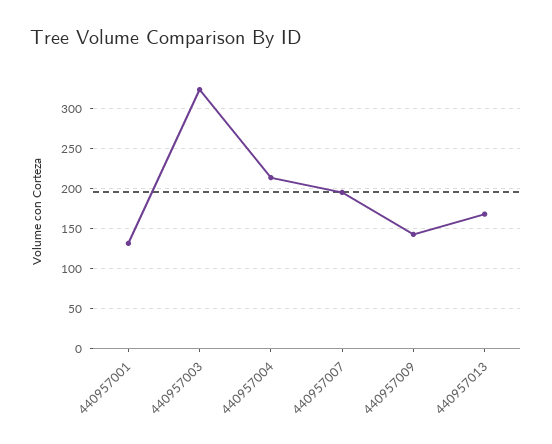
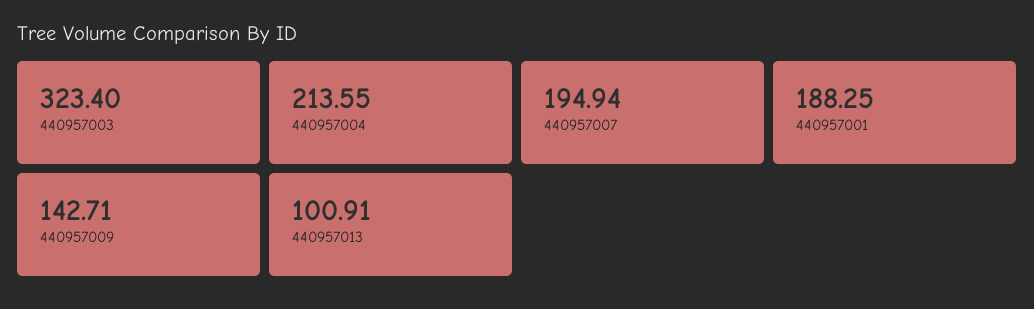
  {
-   "440957001": 130,
+   "440957001": 188.25,
    "440957003": 323.4,
    "440957004": 213.55,
    "440957007": 194.94,
    "440957009": 142.71,
-   "440957013": 170
+   "440957013": 100.91
  }

